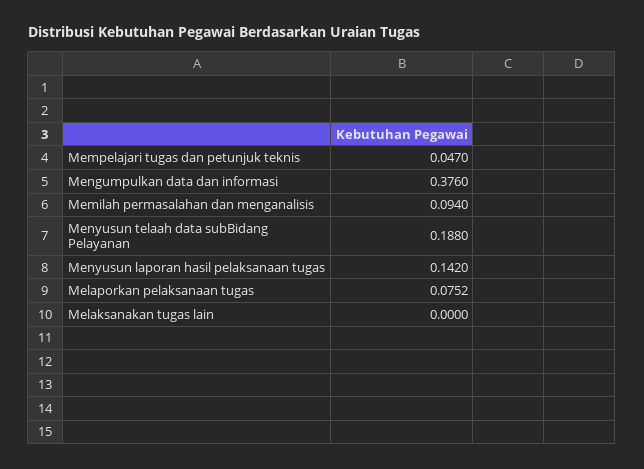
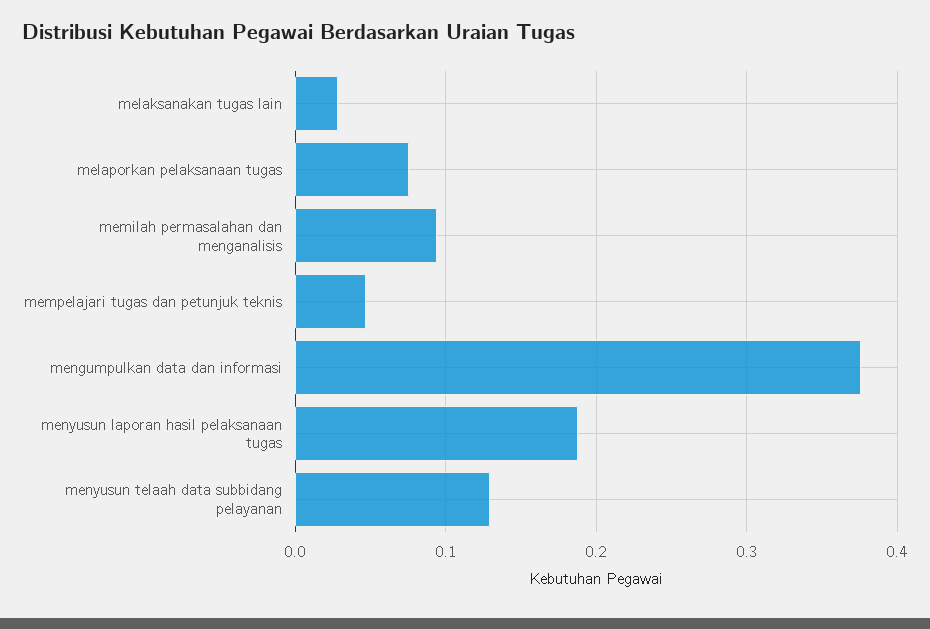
  {
    "Mempelajari tugas dan petunjuk teknis": 0.047,
    "Mengumpulkan data dan informasi": 0.376,
    "Memilah permasalahan dan menganalisis": 0.094,
-   "Menyusun telaah data subBidang Pelayanan": 0.188,
+   "Menyusun telaah data subBidang Pelayanan": 0.13,
-   "Menyusun laporan hasil pelaksanaan tugas": 0.142,
+   "Menyusun laporan hasil pelaksanaan tugas": 0.19,
    "Melaporkan pelaksanaan tugas": 0.0752,
-   "Melaksanakan tugas lain": 0
+   "Melaksanakan tugas lain": 0.03
  }

